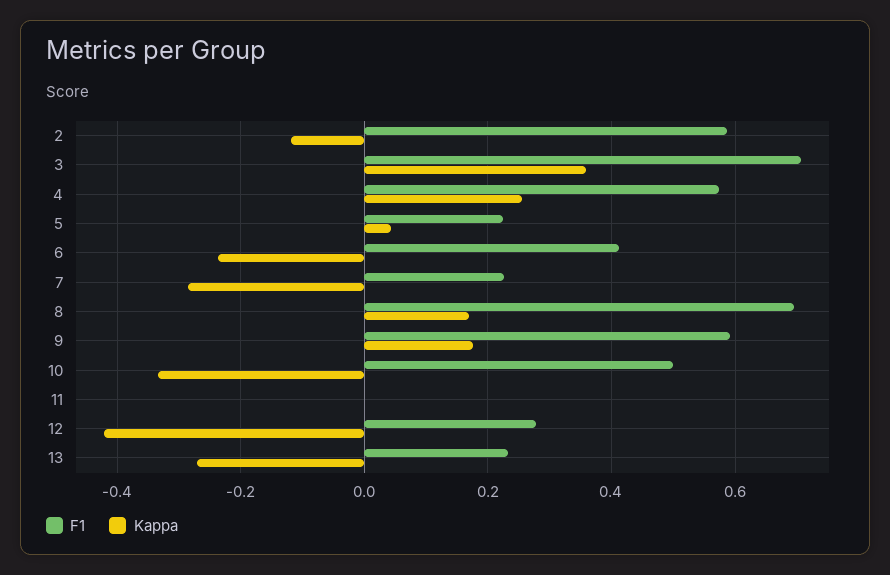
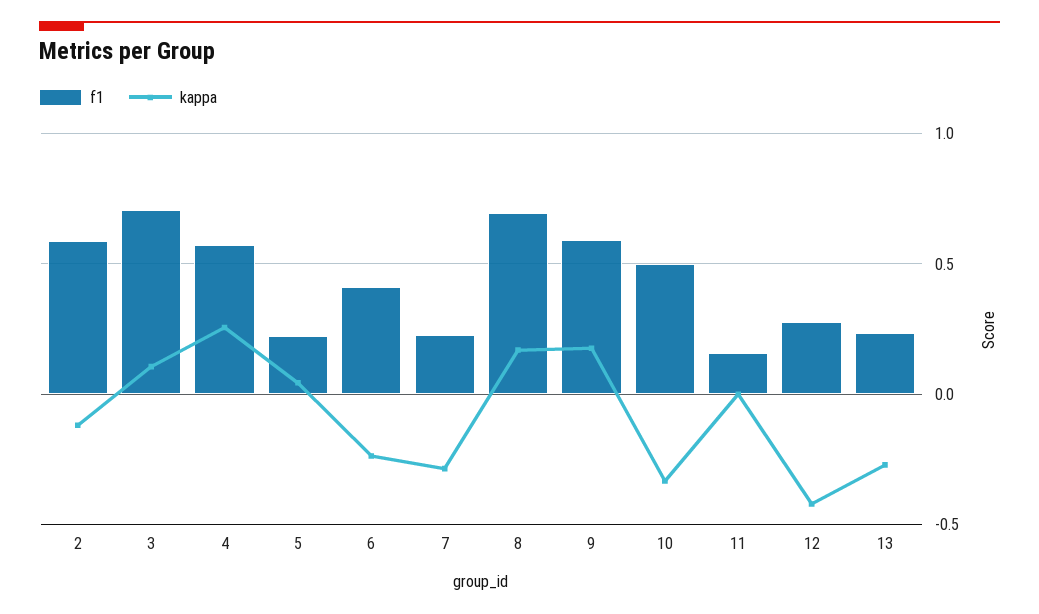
  {
    "F1": {
      "2": 0.58,
      "3": 0.7,
      "4": 0.58,
      "5": 0.22,
      "6": 0.42,
      "7": 0.22,
      "8": 0.7,
      "9": 0.6,
      "10": 0.5,
-     "11": 0,
+     "11": 0.15,
      "12": 0.28,
      "13": 0.24
    },
    "Kappa": {
      "2": -0.12,
-     "3": 0.36,
+     "3": 0.1,
      "4": 0.26,
      "5": 0.04,
      "6": -0.24,
      "7": -0.28,
      "8": 0.16,
      "9": 0.18,
      "10": -0.34,
      "11": 0,
      "12": -0.42,
      "13": -0.28
    }
  }

